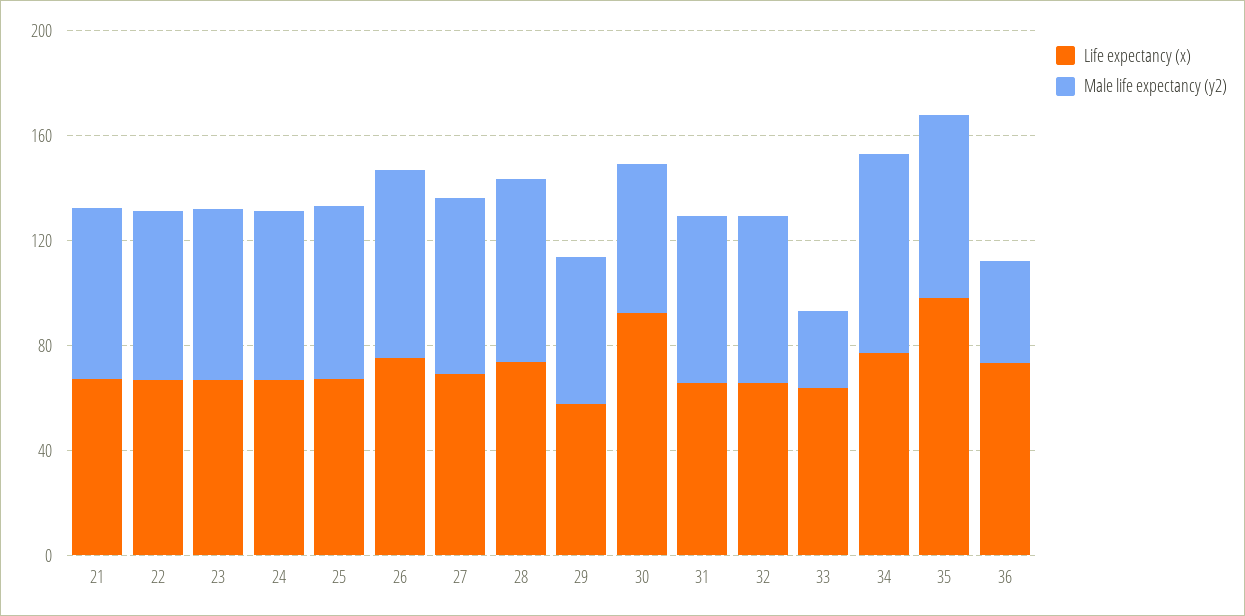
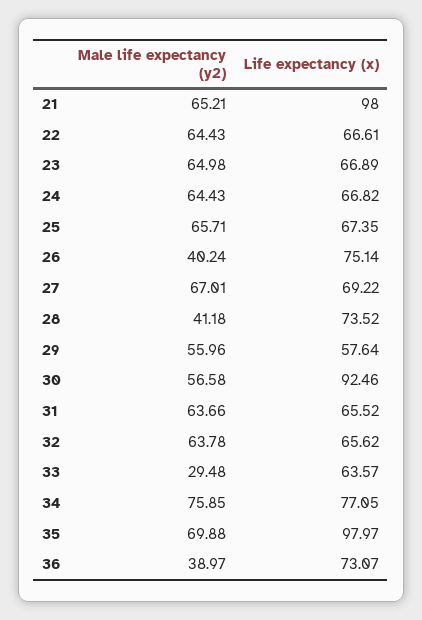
  {
    "Life expectancy (x)": {
-     "21": 70,
+     "21": 98,
      "22": 66.61,
      "23": 66.89,
      "24": 66.82,
      "25": 67.35,
      "26": 75.14,
      "27": 69.22,
      "28": 73.52,
      "29": 57.64,
      "30": 92.46,
      "31": 65.52,
      "32": 65.62,
      "33": 63.57,
      "34": 77.05,
      "35": 97.97,
      "36": 73.07
    },
    "Male life expectancy (y2)": {
      "21": 65.21,
      "22": 64.43,
      "23": 64.98,
      "24": 64.43,
      "25": 65.71,
-     "26": 70,
+     "26": 40.24,
      "27": 67.01,
-     "28": 70,
+     "28": 41.18,
      "29": 55.96,
      "30": 56.58,
      "31": 63.66,
      "32": 63.78,
      "33": 29.48,
      "34": 75.85,
      "35": 69.88,
      "36": 38.97
    }
  }

